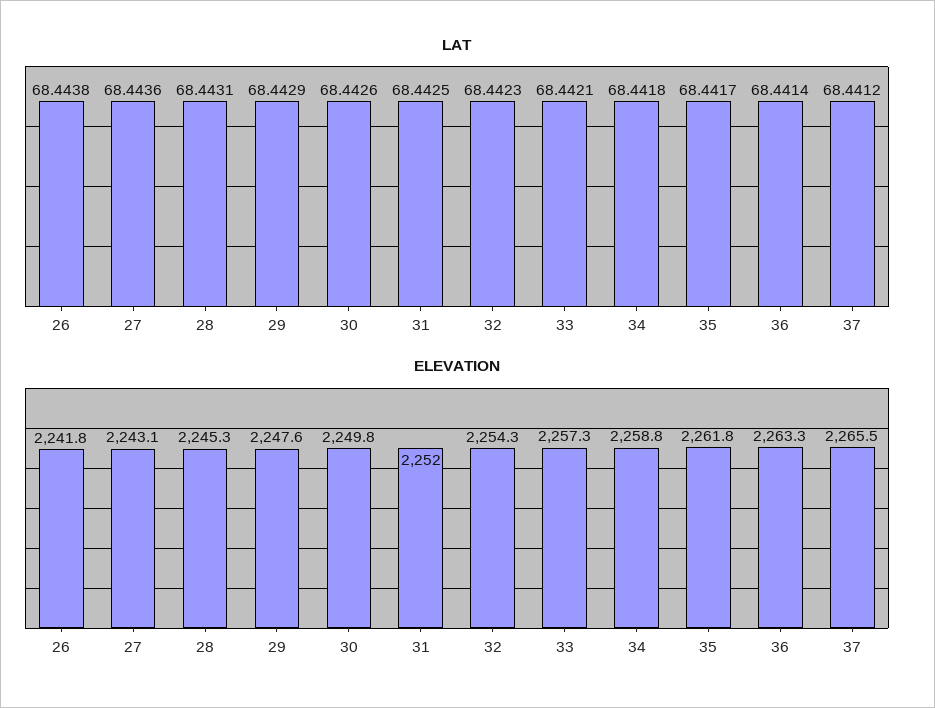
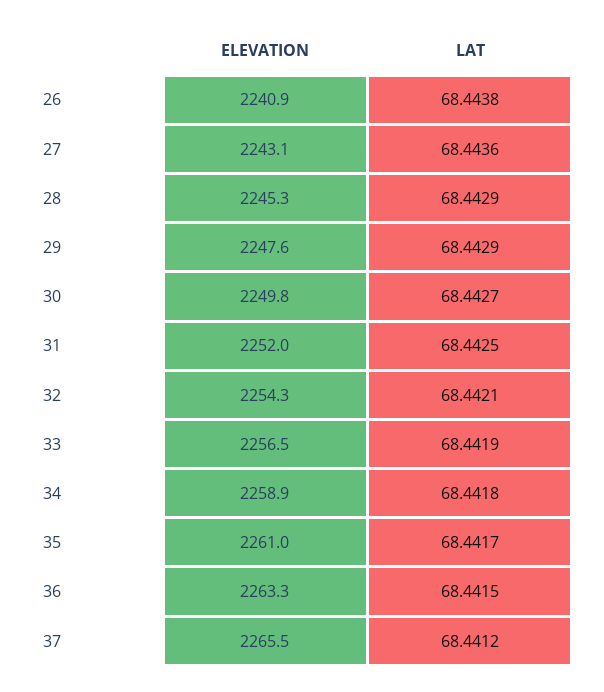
  {
    "LAT": {
      "26": 68.4438,
      "27": 68.4436,
-     "28": 68.4431,
+     "28": 68.4429,
      "29": 68.4429,
-     "30": 68.4426,
+     "30": 68.4427,
      "31": 68.4425,
-     "32": 68.4423,
+     "32": 68.4421,
-     "33": 68.4421,
+     "33": 68.4419,
      "34": 68.4418,
      "35": 68.4417,
-     "36": 68.4414,
+     "36": 68.4415,
      "37": 68.4412
    },
    "ELEVATION": {
-     "26": 2241.8,
+     "26": 2240.9,
      "27": 2243.1,
      "28": 2245.3,
      "29": 2247.6,
      "30": 2249.8,
      "31": 2252,
      "32": 2254.3,
-     "33": 2257.3,
+     "33": 2256.5,
-     "34": 2258.8,
+     "34": 2258.9,
-     "35": 2261.8,
+     "35": 2261,
      "36": 2263.3,
      "37": 2265.5
    }
  }

